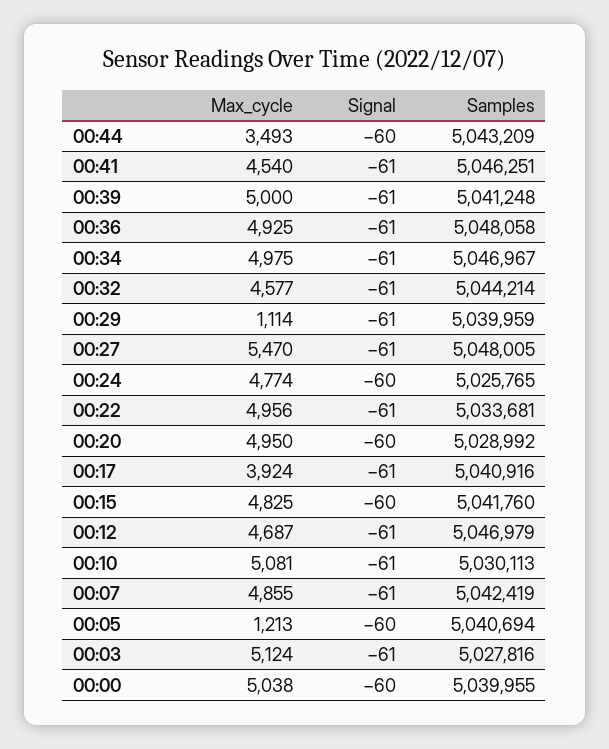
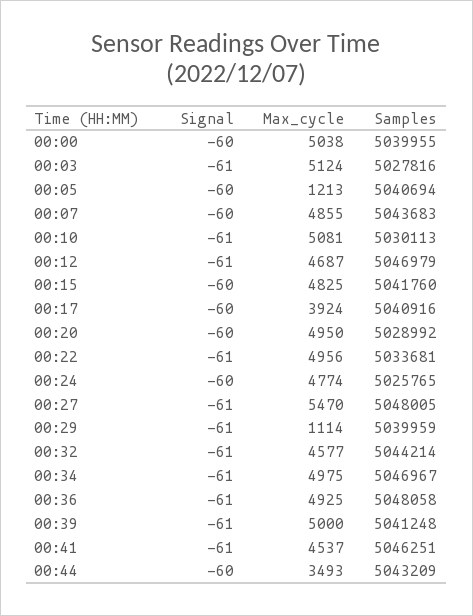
  {
    "Max_cycle": {
      "00:44": 3493,
-     "00:41": 4540,
+     "00:41": 4537,
      "00:39": 5000,
      "00:36": 4925,
      "00:34": 4975,
      "00:32": 4577,
      "00:29": 1114,
      "00:27": 5470,
      "00:24": 4774,
      "00:22": 4956,
      "00:20": 4950,
      "00:17": 3924,
      "00:15": 4825,
      "00:12": 4687,
      "00:10": 5081,
      "00:07": 4855,
      "00:05": 1213,
      "00:03": 5124,
      "00:00": 5038
    },
    "Signal": {
      "00:44": -60,
      "00:41": -61,
      "00:39": -61,
      "00:36": -61,
      "00:34": -61,
      "00:32": -61,
      "00:29": -61,
      "00:27": -61,
      "00:24": -60,
      "00:22": -61,
      "00:20": -60,
-     "00:17": -61,
+     "00:17": -60,
      "00:15": -60,
      "00:12": -61,
      "00:10": -61,
-     "00:07": -61,
+     "00:07": -60,
      "00:05": -60,
      "00:03": -61,
      "00:00": -60
    },
    "Samples": {
      "00:44": 5043209,
      "00:41": 5046251,
      "00:39": 5041248,
      "00:36": 5048058,
      "00:34": 5046967,
      "00:32": 5044214,
      "00:29": 5039959,
      "00:27": 5048005,
      "00:24": 5025765,
      "00:22": 5033681,
      "00:20": 5028992,
      "00:17": 5040916,
      "00:15": 5041760,
      "00:12": 5046979,
      "00:10": 5030113,
-     "00:07": 5042419,
+     "00:07": 5043683,
      "00:05": 5040694,
      "00:03": 5027816,
      "00:00": 5039955
    }
  }

